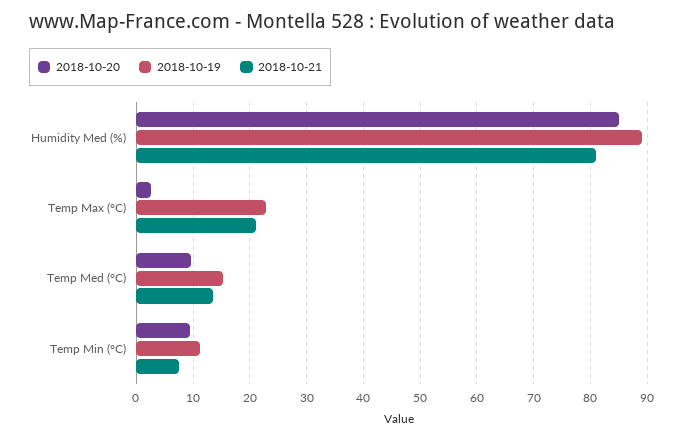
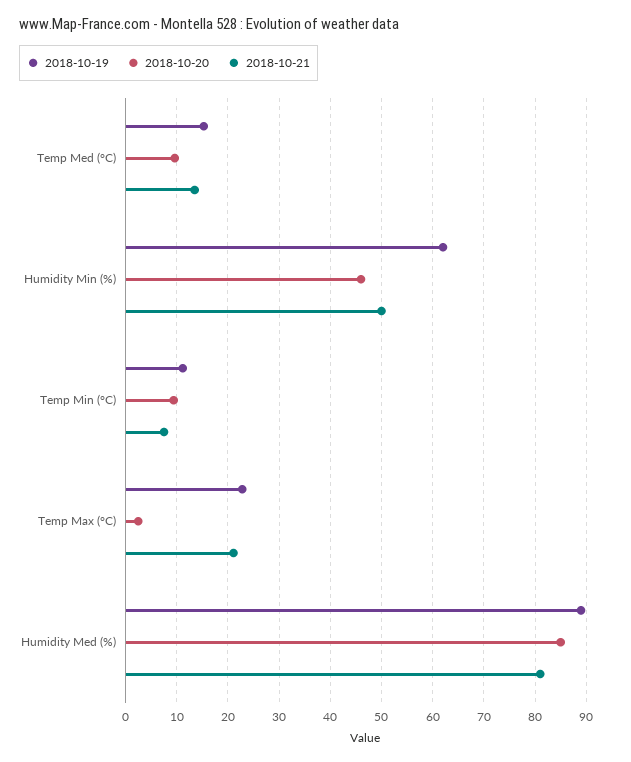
  {
    "2018-10-20": {
      "Humidity Med (%)": 86,
      "Temp Max (°C)": 2,
      "Temp Med (°C)": 10,
-     "Temp Min (°C)": 10
+     "Temp Min (°C)": 10,
+     "Humidity Min (%)": 46
    },
    "2018-10-19": {
      "Humidity Med (%)": 90,
      "Temp Max (°C)": 22,
      "Temp Med (°C)": 16,
-     "Temp Min (°C)": 12
+     "Temp Min (°C)": 12,
+     "Humidity Min (%)": 62
    },
    "2018-10-21": {
      "Humidity Med (%)": 82,
      "Temp Max (°C)": 22,
      "Temp Med (°C)": 14,
-     "Temp Min (°C)": 8
+     "Temp Min (°C)": 8,
+     "Humidity Min (%)": 50
    }
  }

